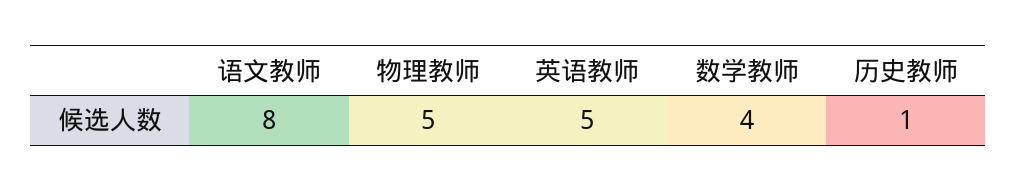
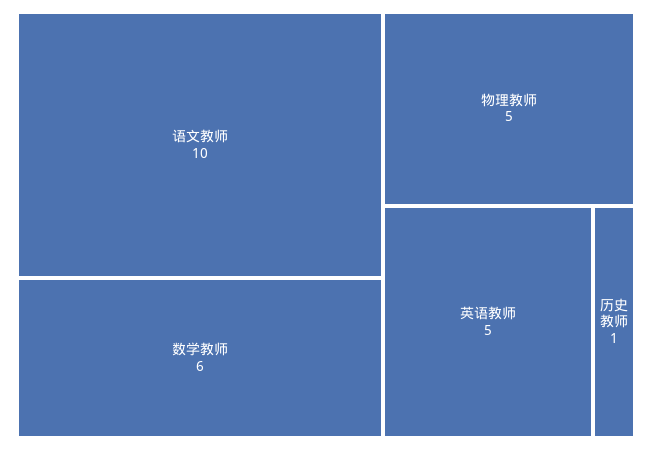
  {
-   "语文教师": 8,
+   "语文教师": 10,
    "物理教师": 5,
    "英语教师": 5,
-   "数学教师": 4,
+   "数学教师": 6,
    "历史教师": 1
  }

